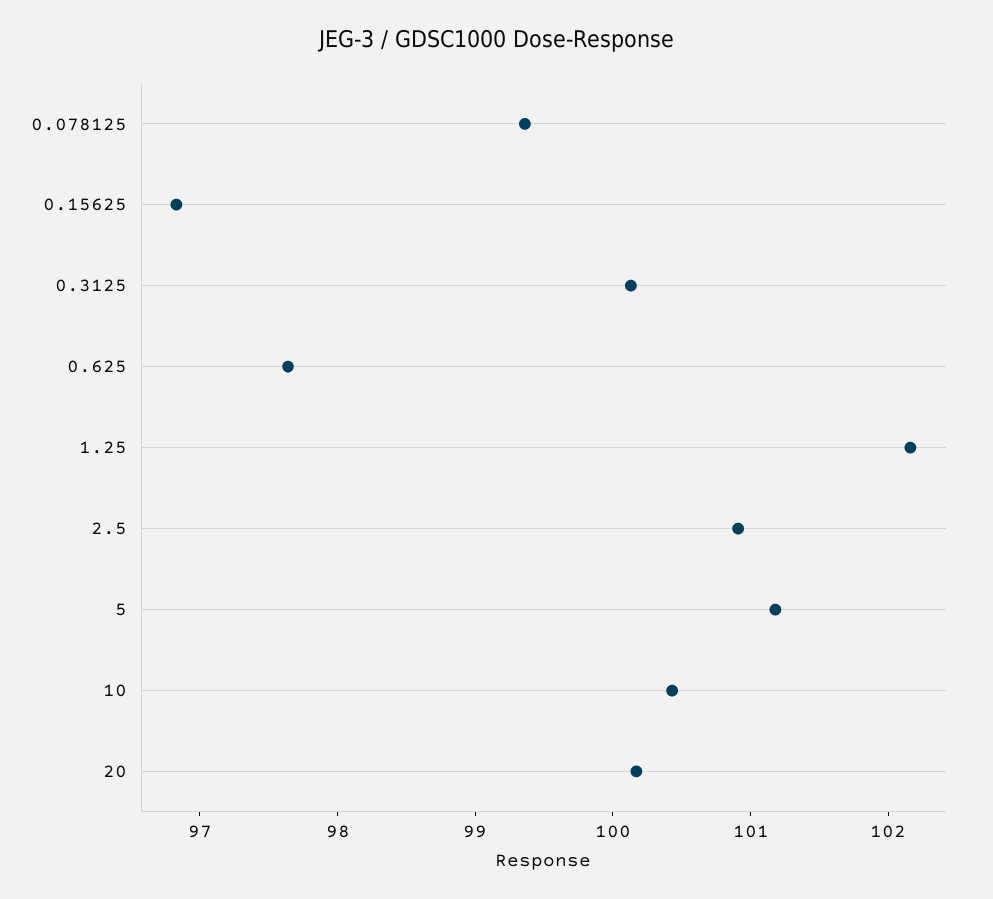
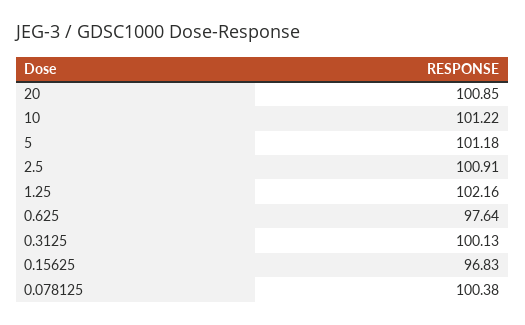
  {
-   "0.078125": 99.4,
+   "0.078125": 100.38,
    "0.15625": 96.83,
    "0.3125": 100.13,
    "0.625": 97.64,
    "1.25": 102.16,
    "2.5": 100.91,
    "5": 101.18,
-   "10": 100.4,
+   "10": 101.22,
-   "20": 100.2
+   "20": 100.85
  }

